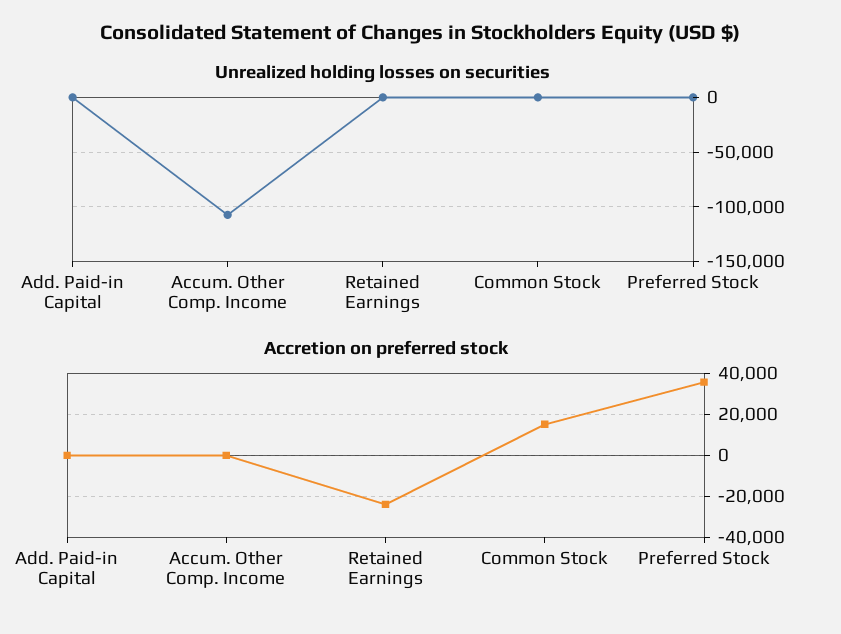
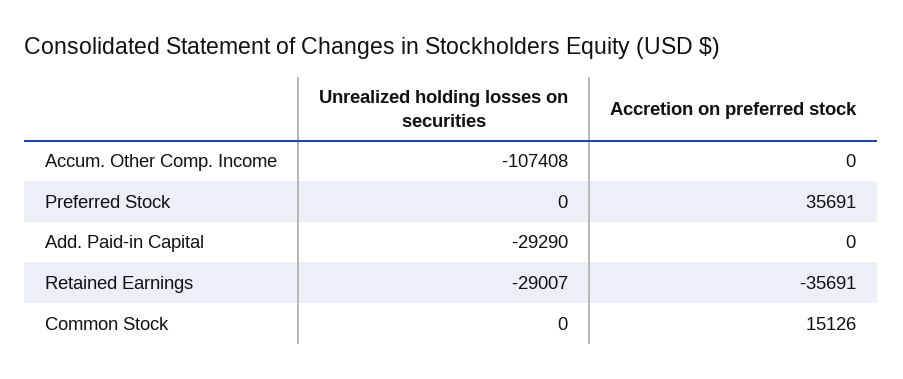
  {
    "Unrealized holding losses on securities": {
-     "Add. Paid-in Capital": 0,
+     "Add. Paid-in Capital": -29290,
      "Accum. Other Comp. Income": -107408,
-     "Retained Earnings": 0,
+     "Retained Earnings": -29007,
      "Common Stock": 0,
      "Preferred Stock": 0
    },
    "Accretion on preferred stock": {
      "Add. Paid-in Capital": 0,
      "Accum. Other Comp. Income": 0,
-     "Retained Earnings": -25000,
+     "Retained Earnings": -35691,
      "Common Stock": 15126,
      "Preferred Stock": 35691
    }
  }

